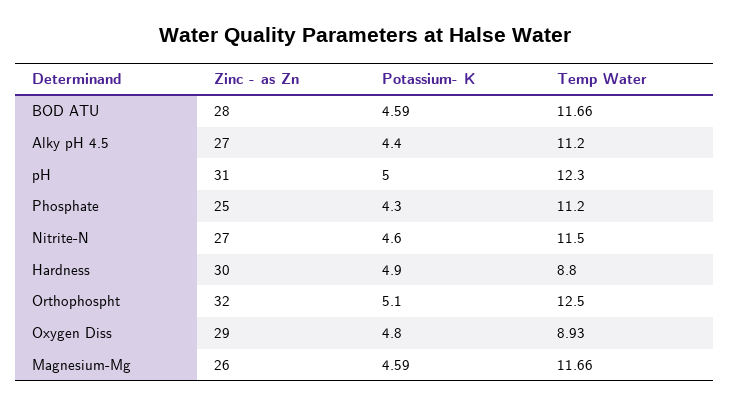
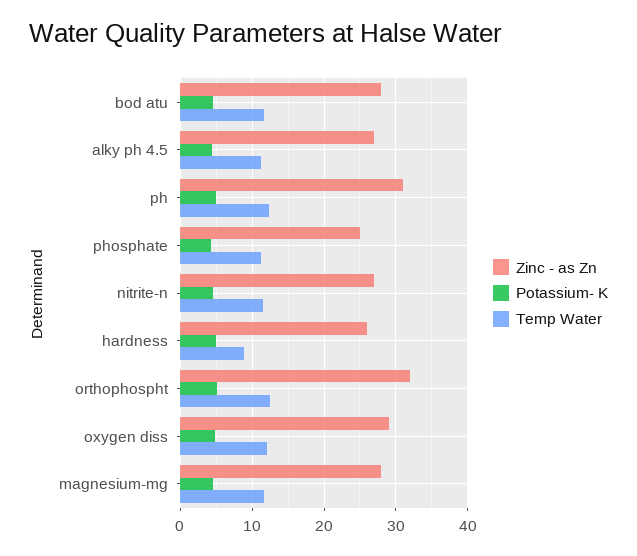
  {
    "Zinc - as Zn": {
      "BOD ATU": 28,
      "Alky pH 4.5": 27,
      "pH": 31,
      "Phosphate": 25,
      "Nitrite-N": 27,
-     "Hardness": 30,
+     "Hardness": 26,
      "Orthophospht": 32,
      "Oxygen Diss": 29,
-     "Magnesium-Mg": 26
+     "Magnesium-Mg": 28
    },
    "Potassium- K": {
      "BOD ATU": 4.59,
      "Alky pH 4.5": 4.4,
      "pH": 5,
      "Phosphate": 4.3,
      "Nitrite-N": 4.6,
      "Hardness": 4.9,
      "Orthophospht": 5.1,
      "Oxygen Diss": 4.8,
      "Magnesium-Mg": 4.59
    },
    "Temp Water": {
      "BOD ATU": 11.66,
      "Alky pH 4.5": 11.2,
      "pH": 12.3,
      "Phosphate": 11.2,
      "Nitrite-N": 11.5,
      "Hardness": 8.8,
      "Orthophospht": 12.5,
-     "Oxygen Diss": 8.93,
+     "Oxygen Diss": 12,
      "Magnesium-Mg": 11.66
    }
  }

